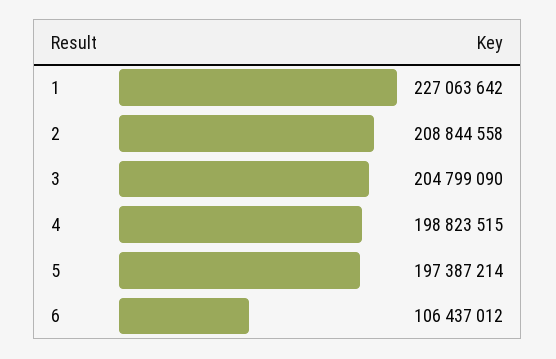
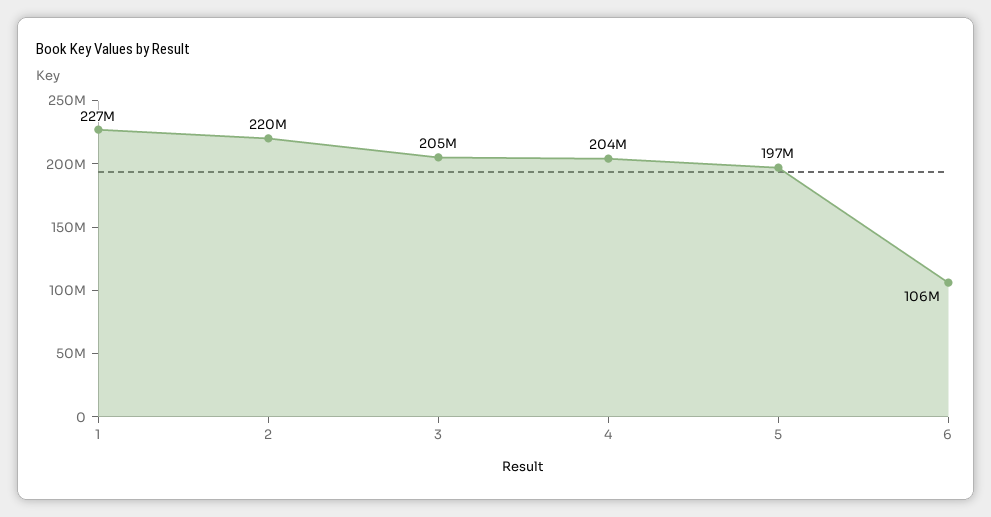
  {
    "1": 227063642,
-   "2": 208844558,
+   "2": 220000000,
    "3": 204799090,
-   "4": 198823515,
+   "4": 204000000,
    "5": 197387214,
    "6": 106437012
  }

